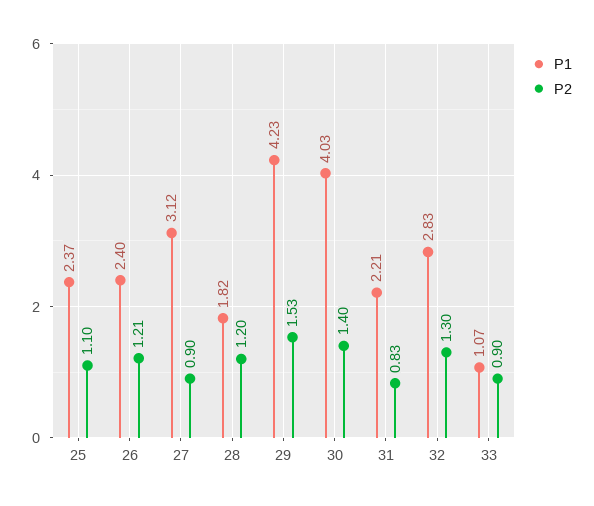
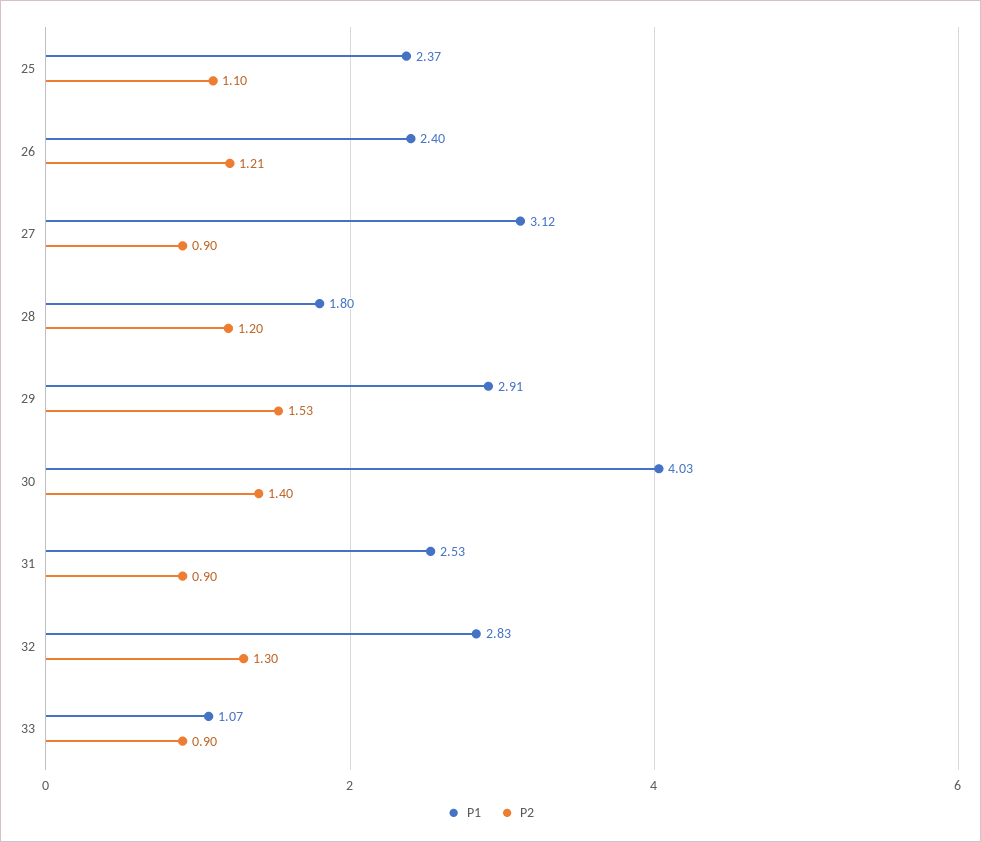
  {
    "P1": {
      "25": 2.37,
      "26": 2.4,
      "27": 3.12,
-     "28": 1.82,
+     "28": 1.8,
-     "29": 4.23,
+     "29": 2.91,
      "30": 4.03,
-     "31": 2.21,
+     "31": 2.53,
      "32": 2.83,
      "33": 1.07
    },
    "P2": {
      "25": 1.1,
      "26": 1.21,
      "27": 0.9,
      "28": 1.2,
      "29": 1.53,
      "30": 1.4,
-     "31": 0.83,
+     "31": 0.9,
      "32": 1.3,
      "33": 0.9
    }
  }

